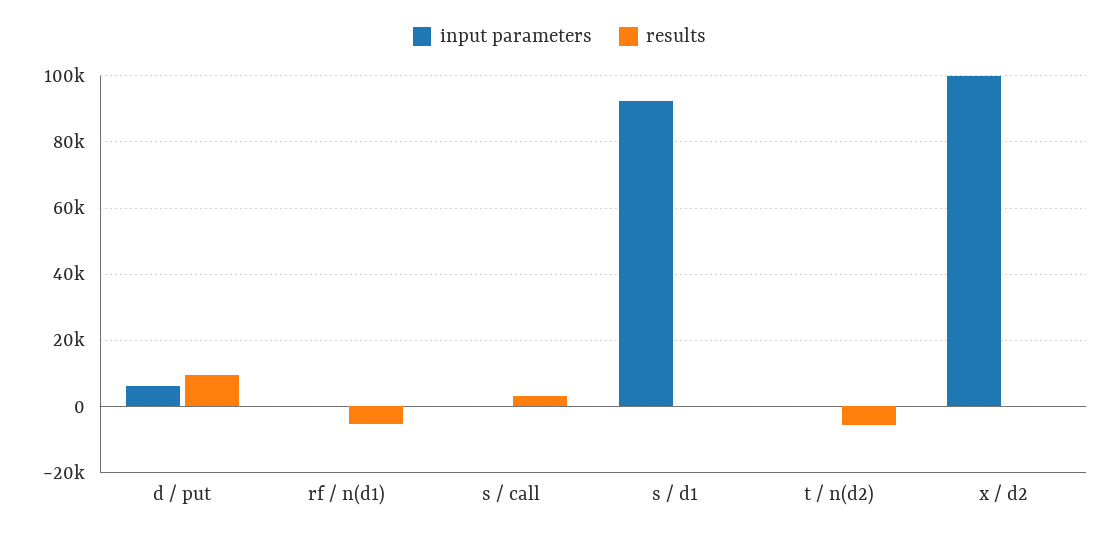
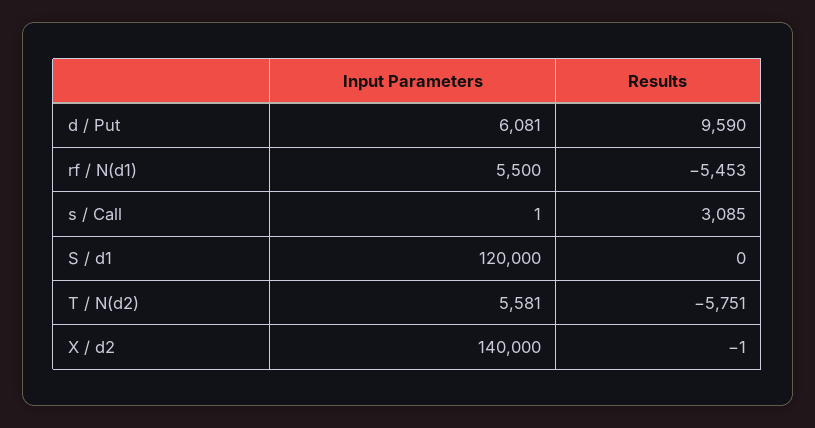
  {
    "input parameters": {
      "d / put": 6081,
-     "rf / n(d1)": 0,
+     "rf / n(d1)": 5500,
      "s / call": 1,
-     "s / d1": 92000,
+     "s / d1": 120000,
-     "t / n(d2)": 0,
+     "t / n(d2)": 5581,
-     "x / d2": 100000
+     "x / d2": 140000
    },
    "results": {
      "d / put": 9590,
      "rf / n(d1)": -5453,
      "s / call": 3085,
      "s / d1": 0,
      "t / n(d2)": -5751,
      "x / d2": -1
    }
  }

